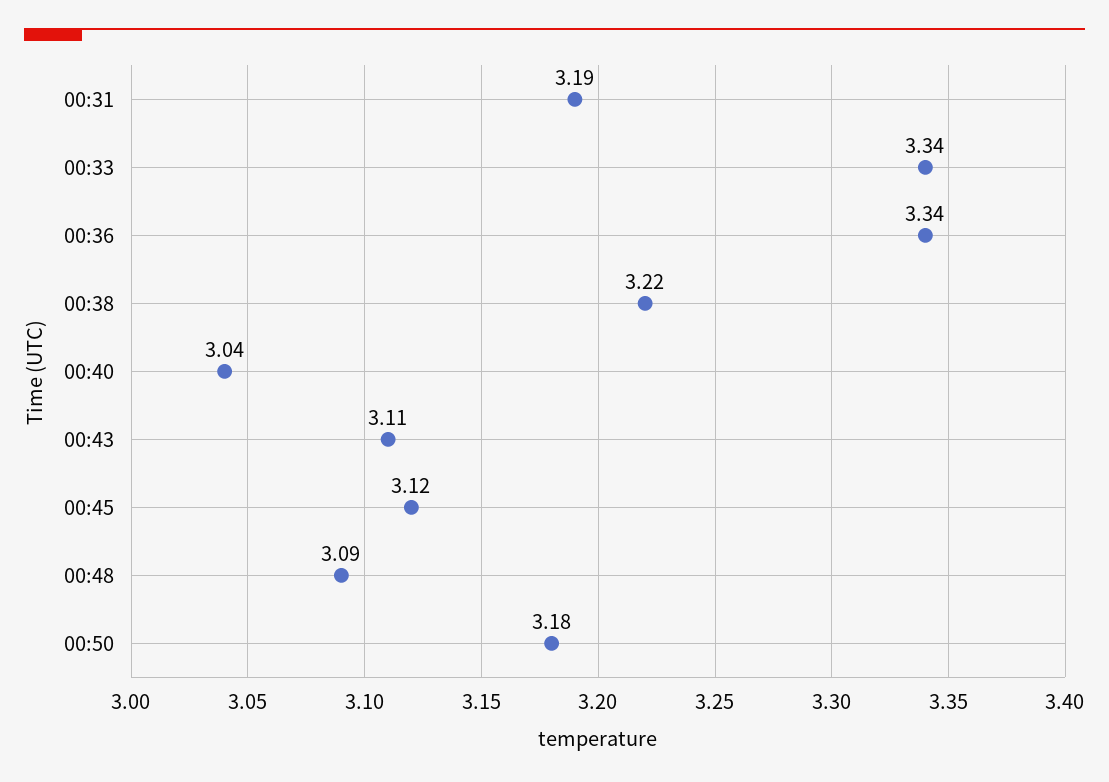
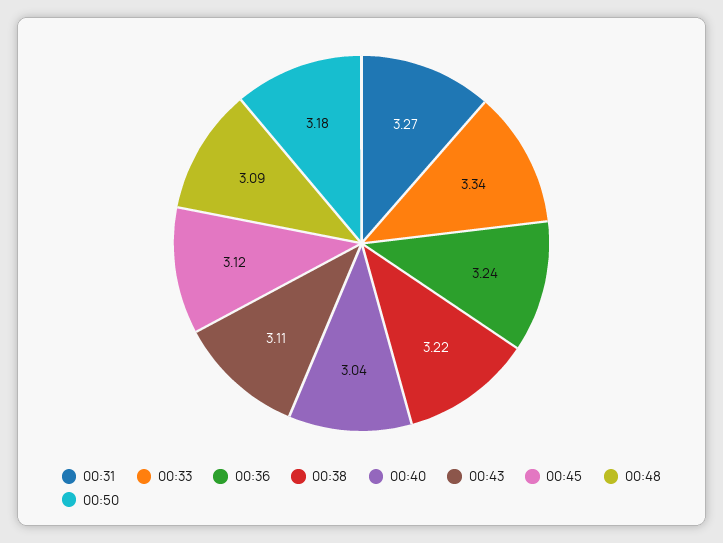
  {
-   "00:31": 3.19,
+   "00:31": 3.27,
    "00:33": 3.34,
-   "00:36": 3.34,
+   "00:36": 3.24,
    "00:38": 3.22,
    "00:40": 3.04,
    "00:43": 3.11,
    "00:45": 3.12,
    "00:48": 3.09,
    "00:50": 3.18
  }

